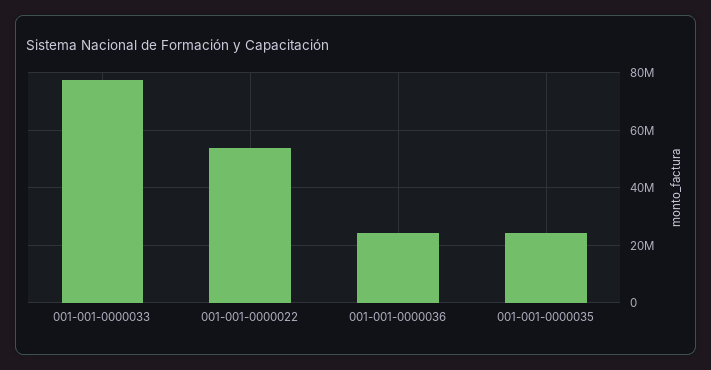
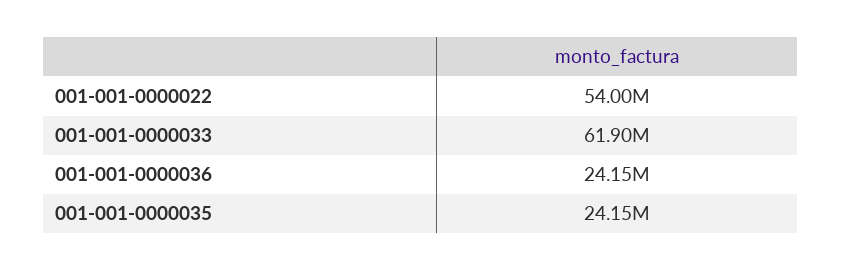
  {
-   "001-001-0000033": 77500000,
+   "001-001-0000033": 61900000,
    "001-001-0000022": 54000000,
    "001-001-0000036": 24150000,
    "001-001-0000035": 24150000
  }

